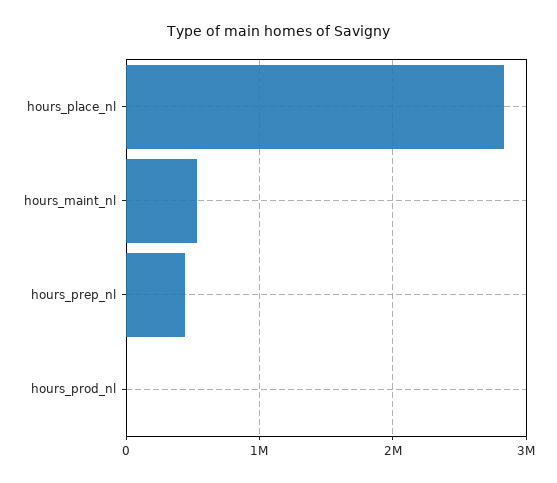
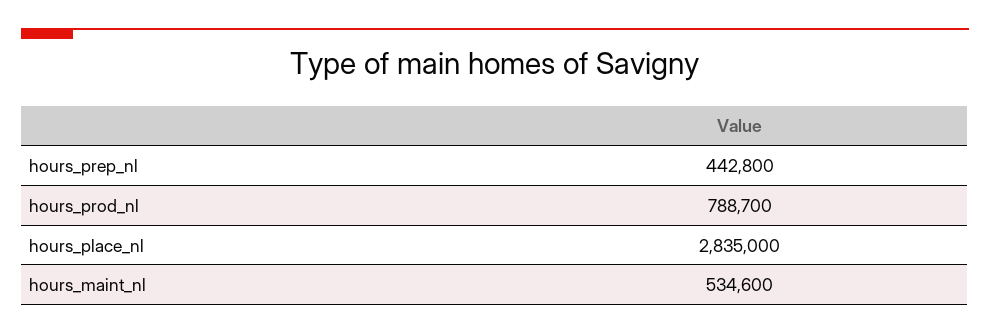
  {
    "hours_place_nl": 2835000,
    "hours_maint_nl": 534600,
    "hours_prep_nl": 442800,
-   "hours_prod_nl": 0
+   "hours_prod_nl": 788700
  }

